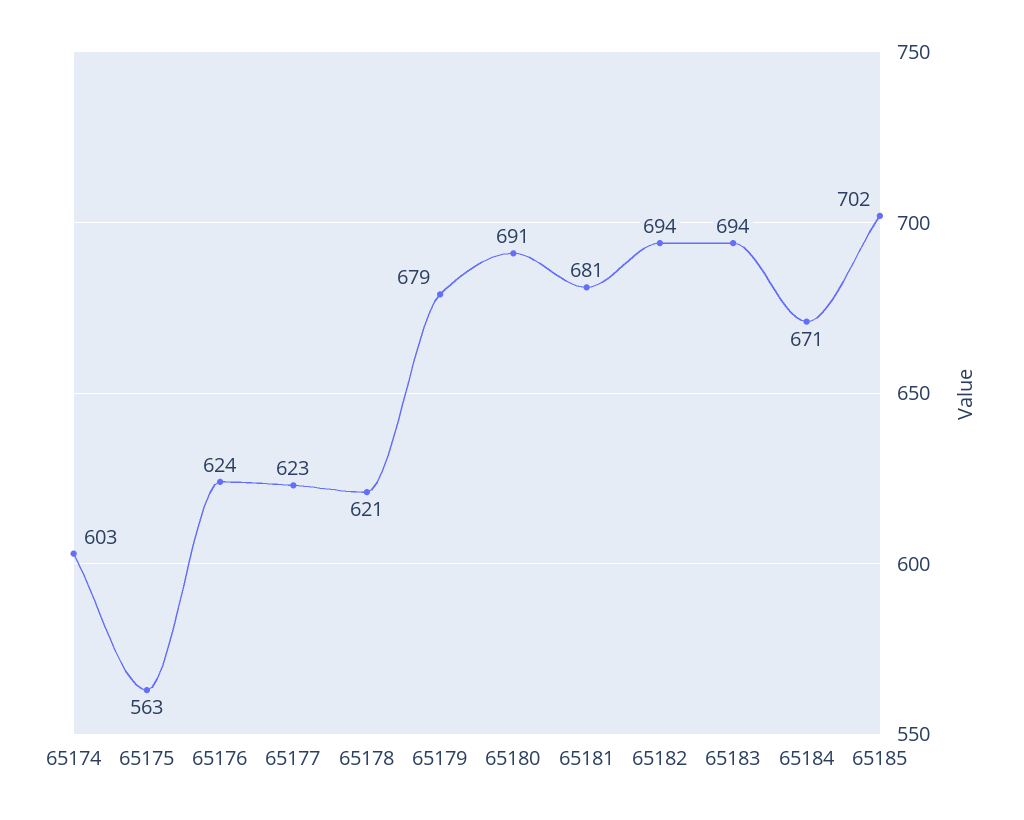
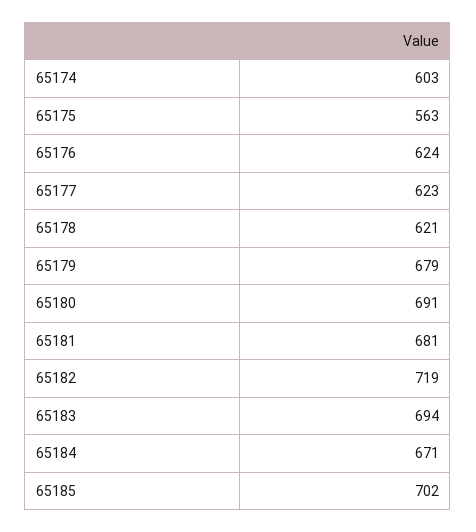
  {
    "65174": 603,
    "65175": 563,
    "65176": 624,
    "65177": 623,
    "65178": 621,
    "65179": 679,
    "65180": 691,
    "65181": 681,
-   "65182": 694,
+   "65182": 719,
    "65183": 694,
    "65184": 671,
    "65185": 702
  }

